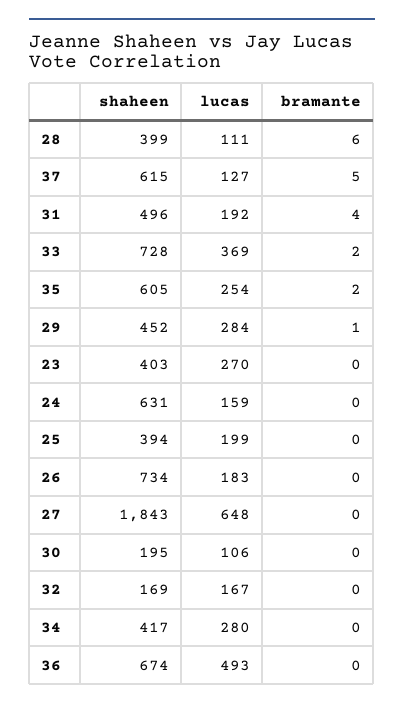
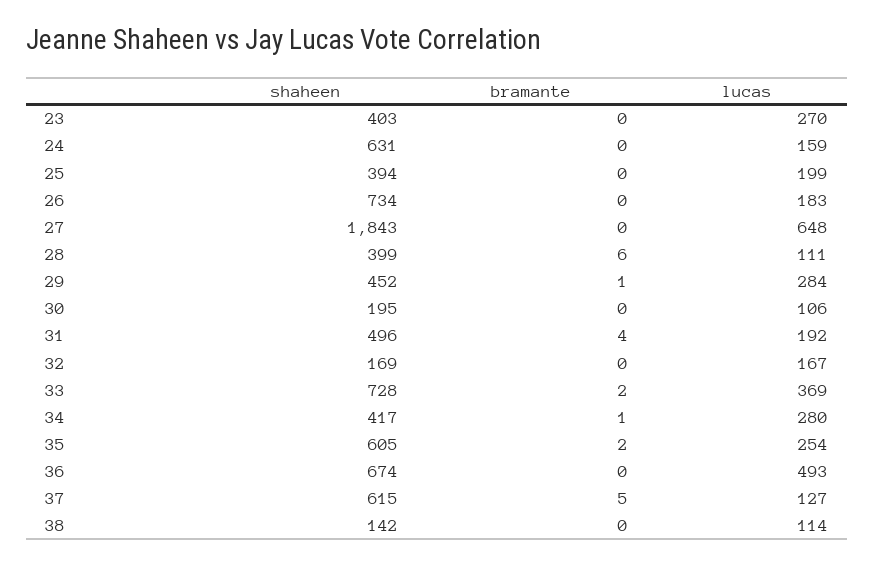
  {
    "shaheen": {
      "28": 399,
      "37": 615,
      "31": 496,
      "33": 728,
      "35": 605,
      "29": 452,
      "23": 403,
      "24": 631,
      "25": 394,
      "26": 734,
      "27": 1843,
      "30": 195,
      "32": 169,
      "34": 417,
-     "36": 674
+     "36": 674,
+     "38": 142
    },
    "lucas": {
      "28": 111,
      "37": 127,
      "31": 192,
      "33": 369,
      "35": 254,
      "29": 284,
      "23": 270,
      "24": 159,
      "25": 199,
      "26": 183,
      "27": 648,
      "30": 106,
      "32": 167,
      "34": 280,
-     "36": 493
+     "36": 493,
+     "38": 114
    },
    "bramante": {
      "28": 6,
      "37": 5,
      "31": 4,
      "33": 2,
      "35": 2,
      "29": 1,
      "23": 0,
      "24": 0,
      "25": 0,
      "26": 0,
      "27": 0,
      "30": 0,
      "32": 0,
-     "34": 0,
+     "34": 1,
-     "36": 0
+     "36": 0,
+     "38": 0
    }
  }

